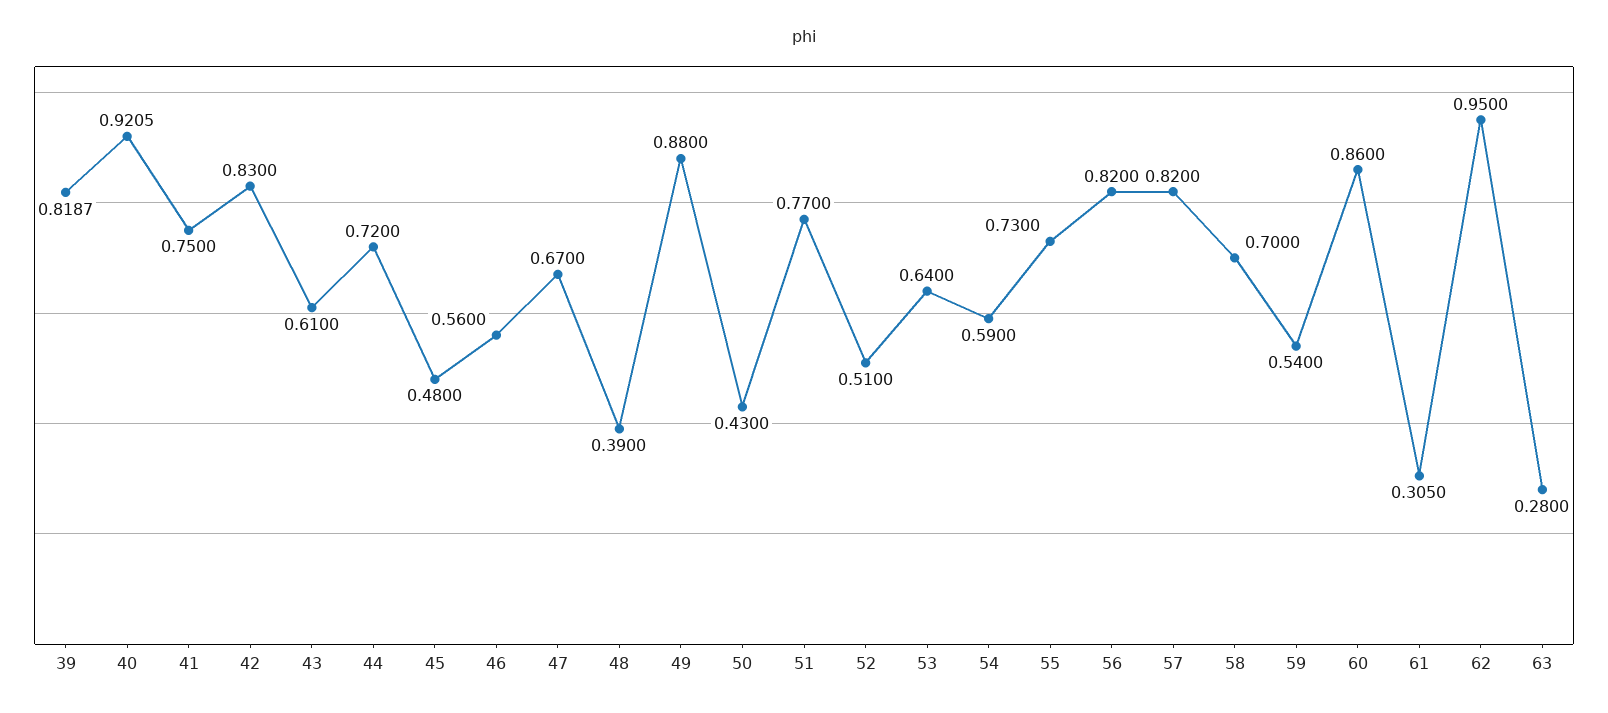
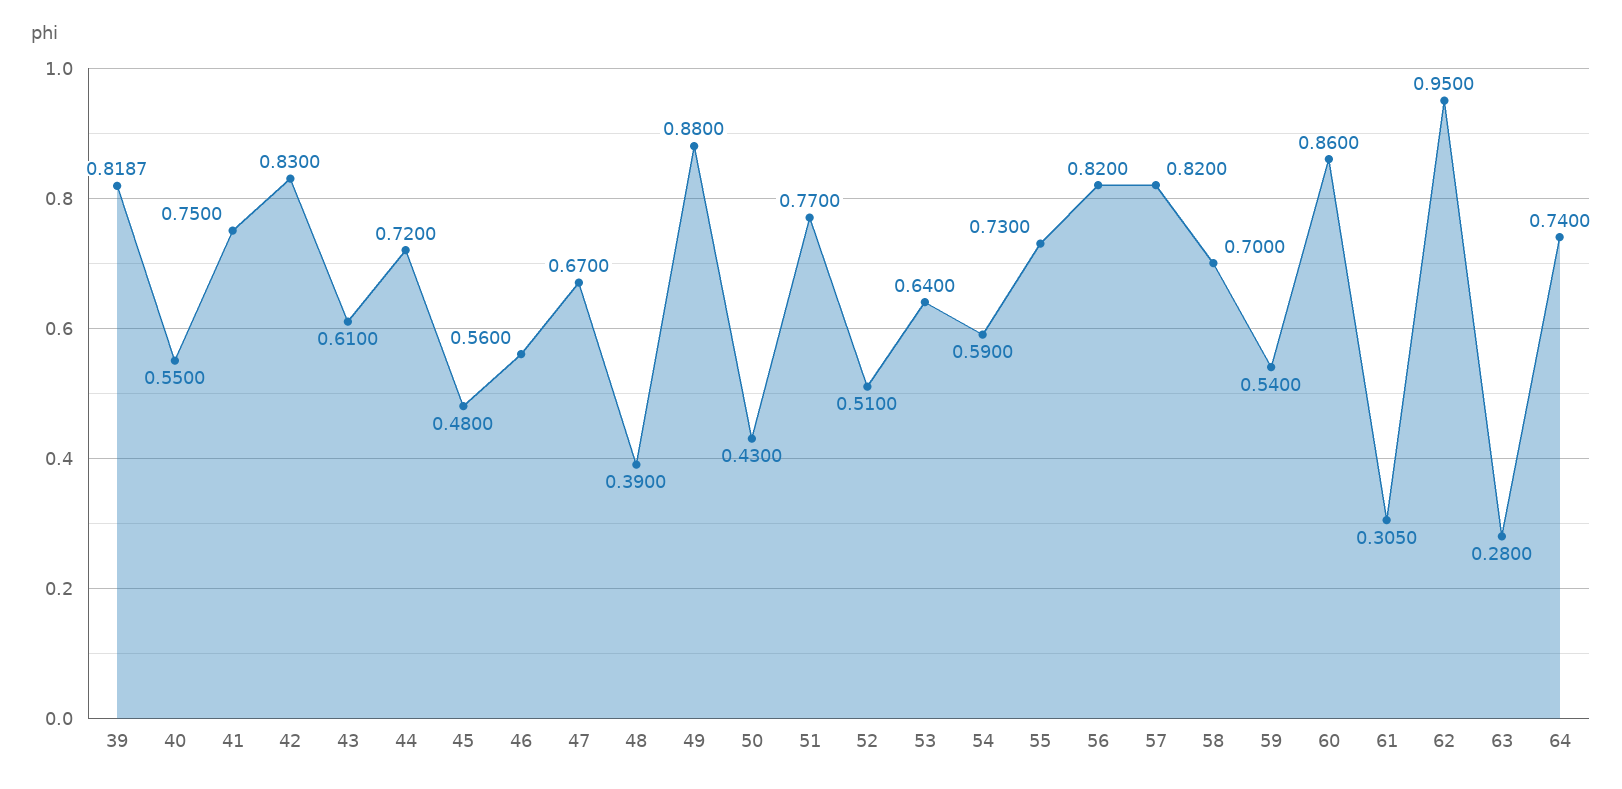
  {
    "39": 0.8187,
-   "40": 0.9205,
+   "40": 0.55,
    "41": 0.75,
    "42": 0.83,
    "43": 0.61,
    "44": 0.72,
    "45": 0.48,
    "46": 0.56,
    "47": 0.67,
    "48": 0.39,
    "49": 0.88,
    "50": 0.43,
    "51": 0.77,
    "52": 0.51,
    "53": 0.64,
    "54": 0.59,
    "55": 0.73,
    "56": 0.82,
    "57": 0.82,
    "58": 0.7,
    "59": 0.54,
    "60": 0.86,
    "61": 0.305,
    "62": 0.95,
-   "63": 0.28
+   "63": 0.28,
+   "64": 0.74
  }

